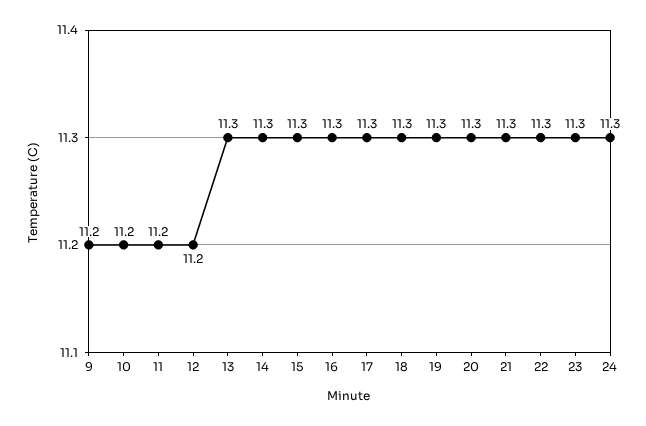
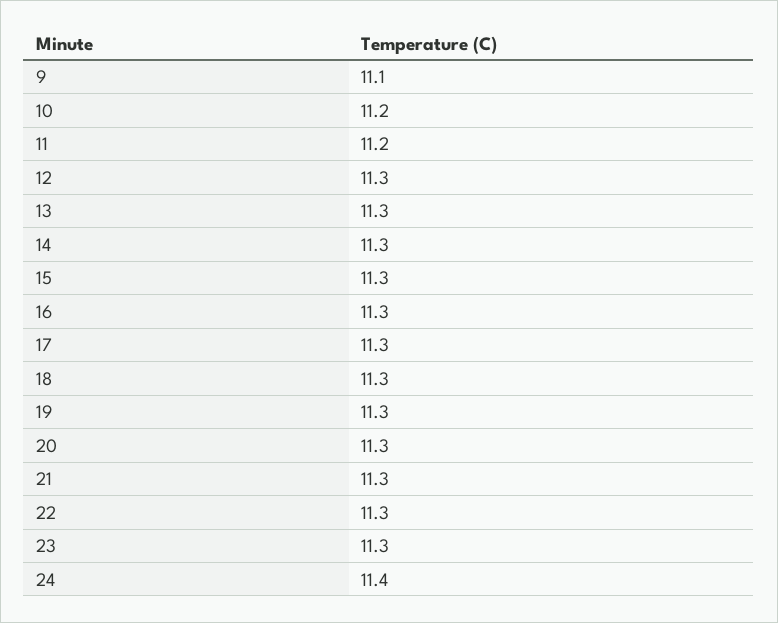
  {
-   "9": 11.2,
+   "9": 11.1,
    "10": 11.2,
    "11": 11.2,
-   "12": 11.2,
+   "12": 11.3,
    "13": 11.3,
    "14": 11.3,
    "15": 11.3,
    "16": 11.3,
    "17": 11.3,
    "18": 11.3,
    "19": 11.3,
    "20": 11.3,
    "21": 11.3,
    "22": 11.3,
    "23": 11.3,
-   "24": 11.3
+   "24": 11.4
  }

